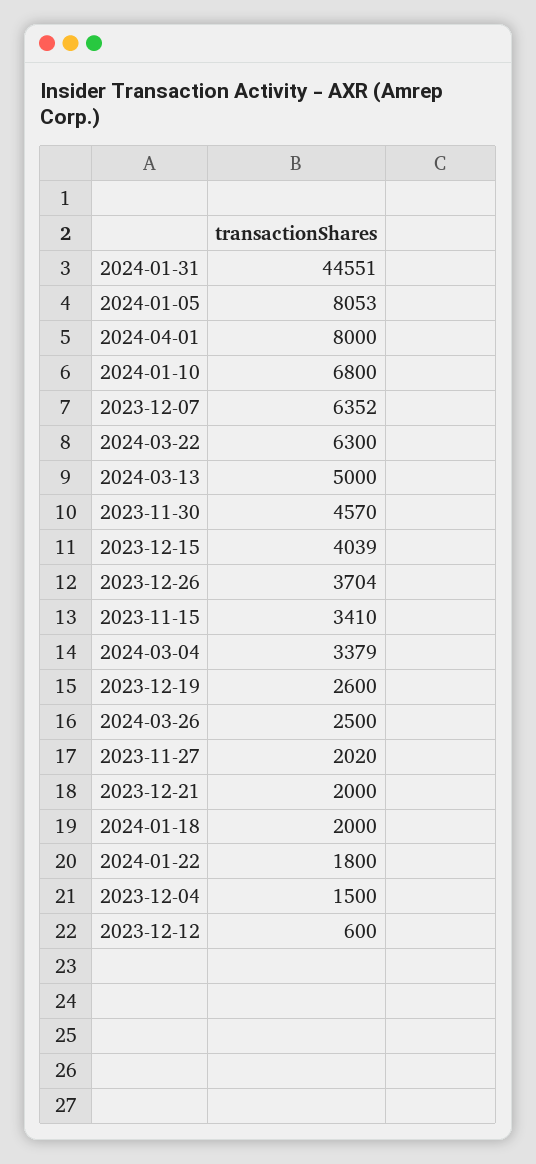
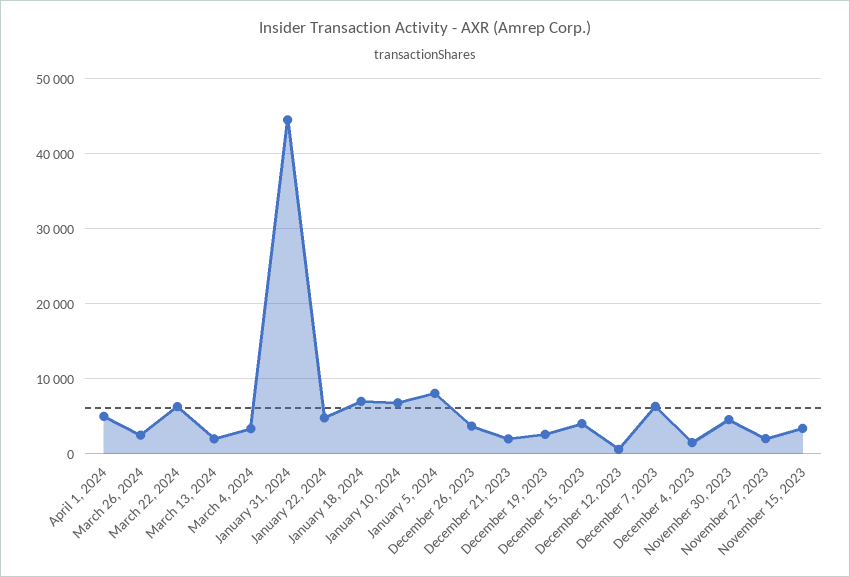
  {
    "2024-01-31": 44551,
    "2024-01-05": 8053,
-   "2024-04-01": 8000,
+   "2024-04-01": 5000,
    "2024-01-10": 6800,
    "2023-12-07": 6352,
    "2024-03-22": 6300,
-   "2024-03-13": 5000,
+   "2024-03-13": 2000,
    "2023-11-30": 4570,
    "2023-12-15": 4039,
    "2023-12-26": 3704,
    "2023-11-15": 3410,
    "2024-03-04": 3379,
    "2023-12-19": 2600,
    "2024-03-26": 2500,
    "2023-11-27": 2020,
    "2023-12-21": 2000,
-   "2024-01-18": 2000,
+   "2024-01-18": 7000,
-   "2024-01-22": 1800,
+   "2024-01-22": 5000,
    "2023-12-04": 1500,
    "2023-12-12": 600
  }

